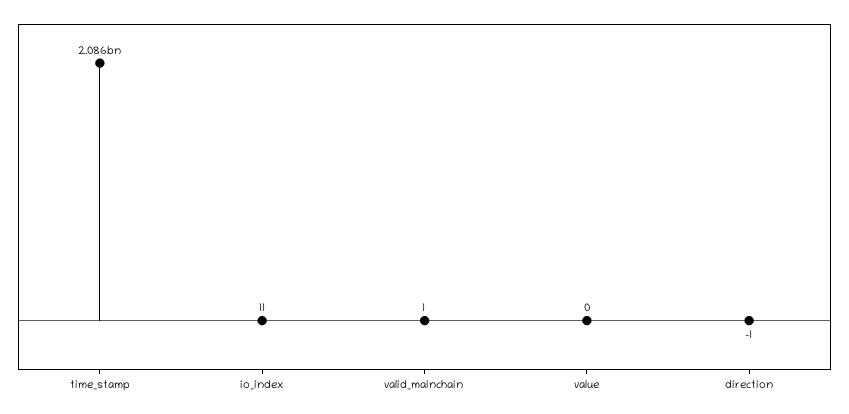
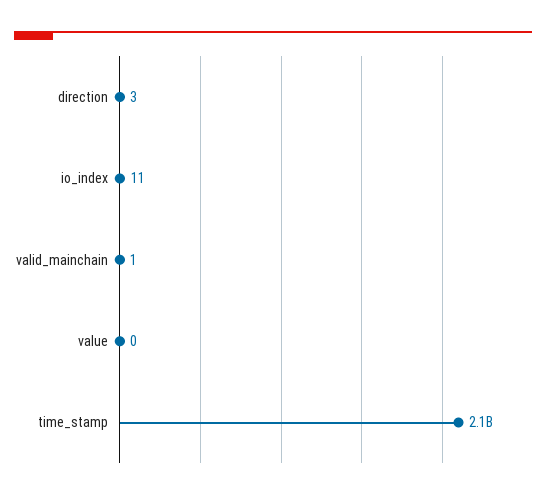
  {
    "time_stamp": 2086000000,
    "io_index": 11,
    "valid_mainchain": 1,
    "value": 0,
-   "direction": -1
+   "direction": 3
  }

